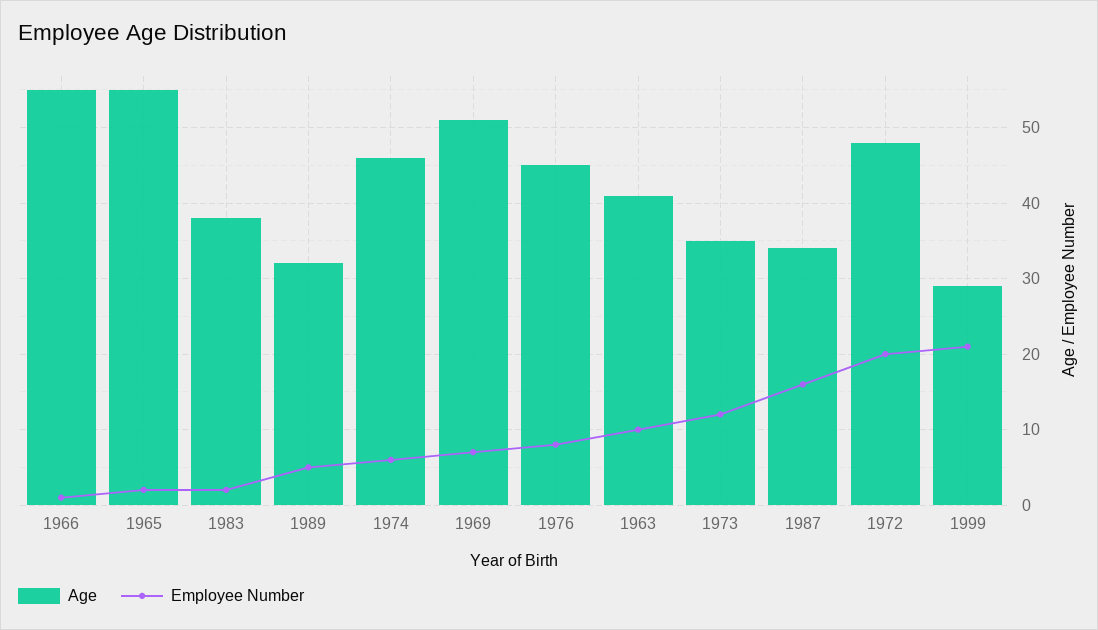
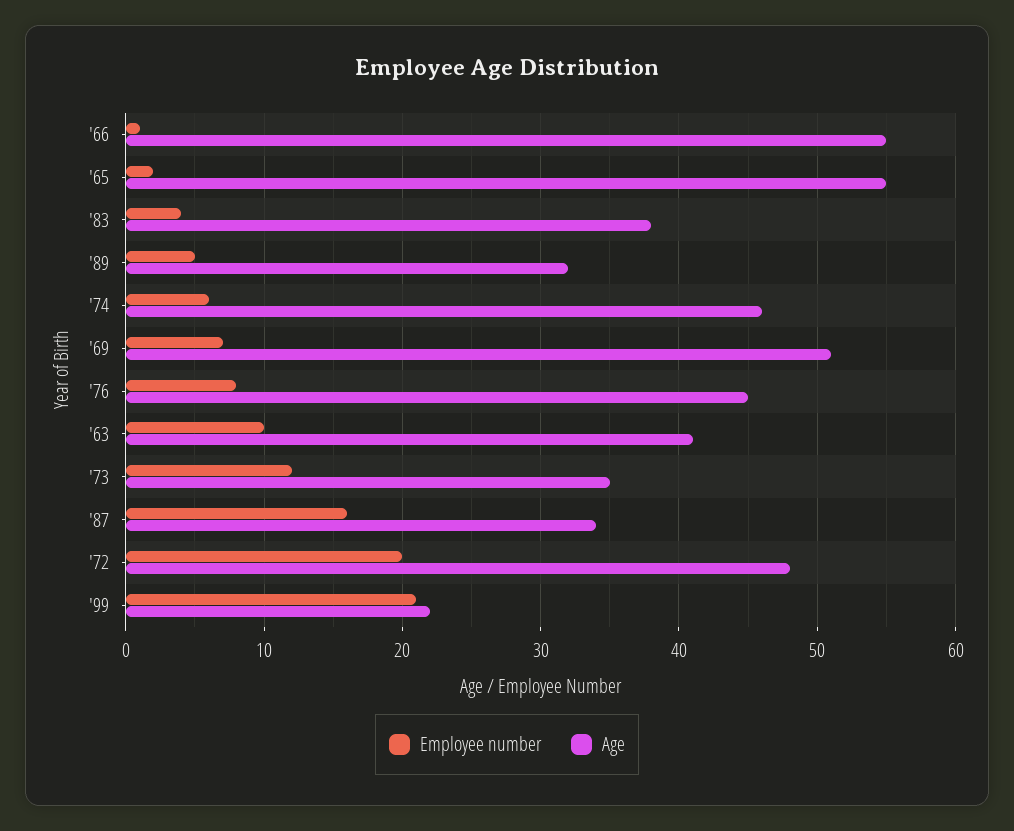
  {
    "Age": {
      "1966": 55,
      "1965": 55,
      "1983": 38,
      "1989": 32,
      "1974": 46,
      "1969": 51,
      "1976": 45,
      "1963": 41,
      "1973": 35,
      "1987": 34,
      "1972": 48,
-     "1999": 29
+     "1999": 22
    },
    "Employee Number": {
      "1966": 1,
      "1965": 2,
-     "1983": 2,
+     "1983": 4,
      "1989": 5,
      "1974": 6,
      "1969": 7,
      "1976": 8,
      "1963": 10,
      "1973": 12,
      "1987": 16,
      "1972": 20,
      "1999": 21
    }
  }

